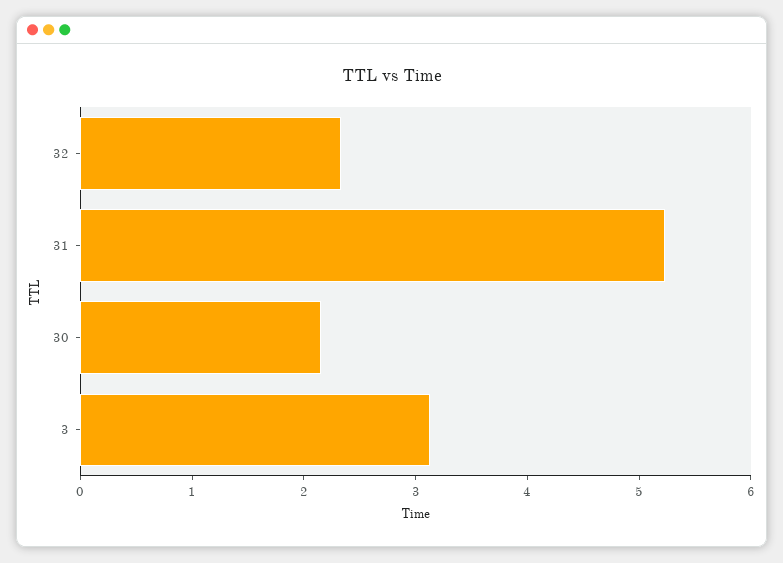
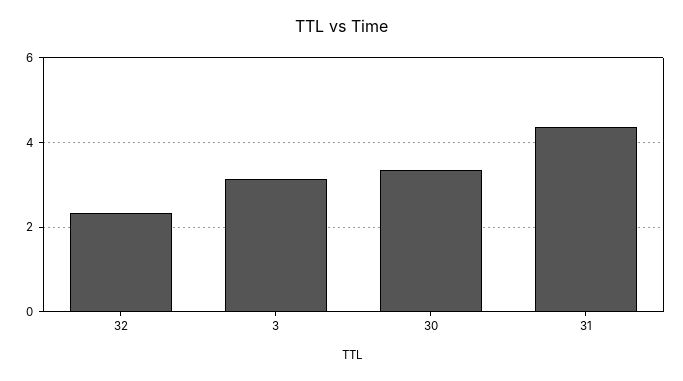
  {
    "32": 2.4,
-   "31": 5.2,
+   "31": 4.4,
-   "30": 2.2,
+   "30": 3.4,
    "3": 3.2
  }

